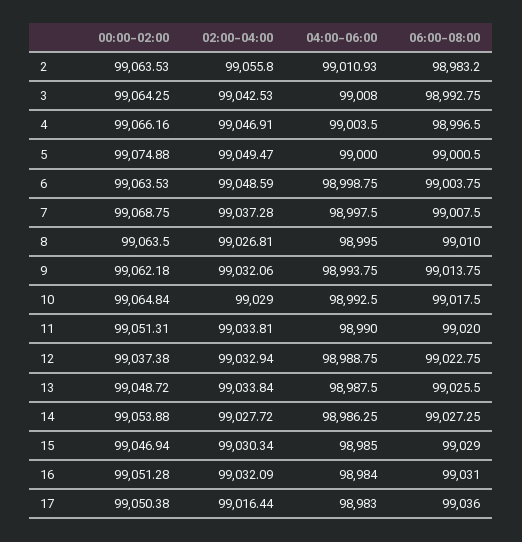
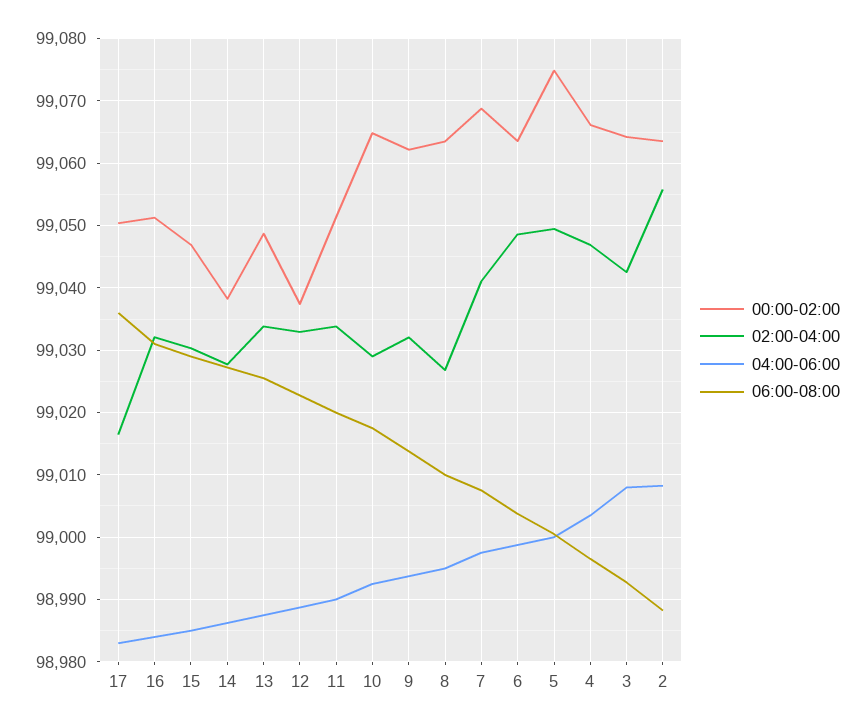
  {
    "00:00-02:00": {
      "2": 99063.53,
      "3": 99064.25,
      "4": 99066.16,
      "5": 99074.88,
      "6": 99063.53,
      "7": 99068.75,
      "8": 99063.5,
      "9": 99062.18,
      "10": 99064.84,
      "11": 99051.31,
      "12": 99037.38,
      "13": 99048.72,
-     "14": 99053.88,
+     "14": 99038,
      "15": 99046.94,
      "16": 99051.28,
      "17": 99050.38
    },
    "02:00-04:00": {
      "2": 99055.8,
      "3": 99042.53,
      "4": 99046.91,
      "5": 99049.47,
      "6": 99048.59,
-     "7": 99037.28,
+     "7": 99041,
      "8": 99026.81,
      "9": 99032.06,
      "10": 99029,
      "11": 99033.81,
      "12": 99032.94,
      "13": 99033.84,
      "14": 99027.72,
      "15": 99030.34,
      "16": 99032.09,
      "17": 99016.44
    },
    "04:00-06:00": {
-     "2": 99010.93,
+     "2": 99008,
      "3": 99008,
      "4": 99003.5,
      "5": 99000,
      "6": 98998.75,
      "7": 98997.5,
      "8": 98995,
      "9": 98993.75,
      "10": 98992.5,
      "11": 98990,
      "12": 98988.75,
      "13": 98987.5,
      "14": 98986.25,
      "15": 98985,
      "16": 98984,
      "17": 98983
    },
    "06:00-08:00": {
-     "2": 98983.2,
+     "2": 98988,
      "3": 98992.75,
      "4": 98996.5,
      "5": 99000.5,
      "6": 99003.75,
      "7": 99007.5,
      "8": 99010,
      "9": 99013.75,
      "10": 99017.5,
      "11": 99020,
      "12": 99022.75,
      "13": 99025.5,
      "14": 99027.25,
      "15": 99029,
      "16": 99031,
      "17": 99036
    }
  }

